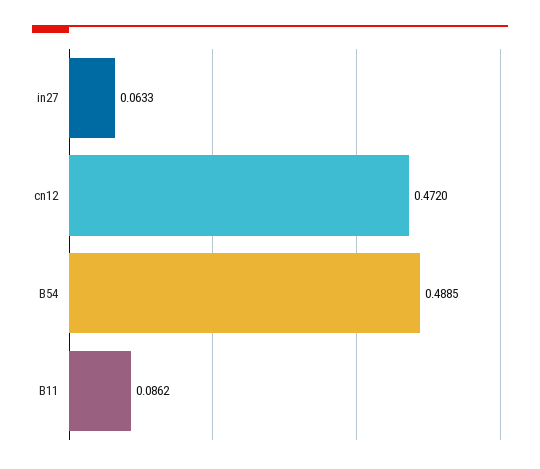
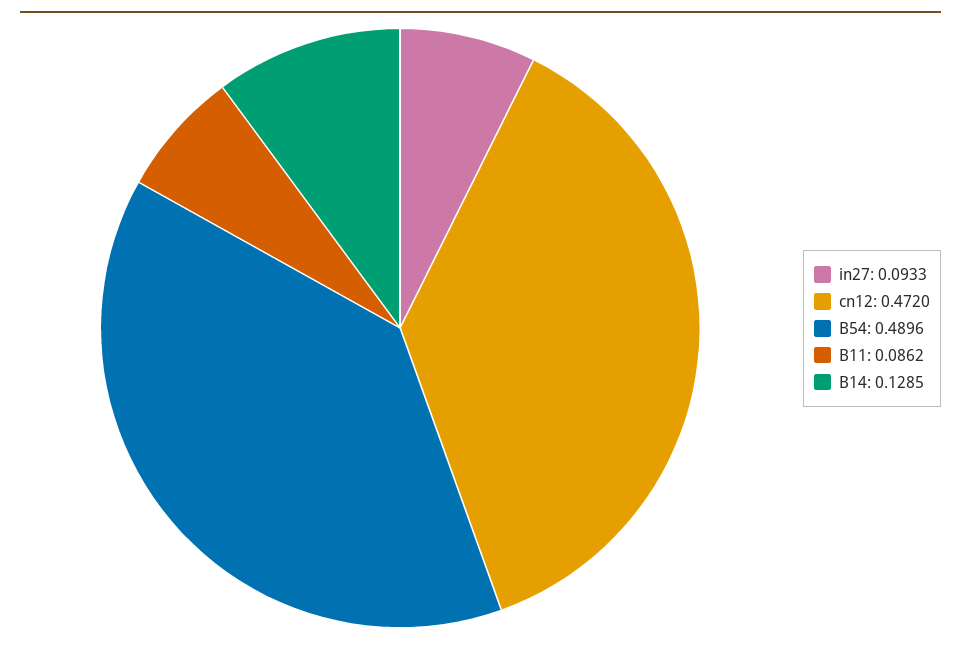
  {
-   "in27": 0.0633,
+   "in27": 0.0933,
    "cn12": 0.472,
-   "B54": 0.4885,
+   "B54": 0.4896,
-   "B11": 0.0862
+   "B11": 0.0862,
+   "B14": 0.1285
  }

